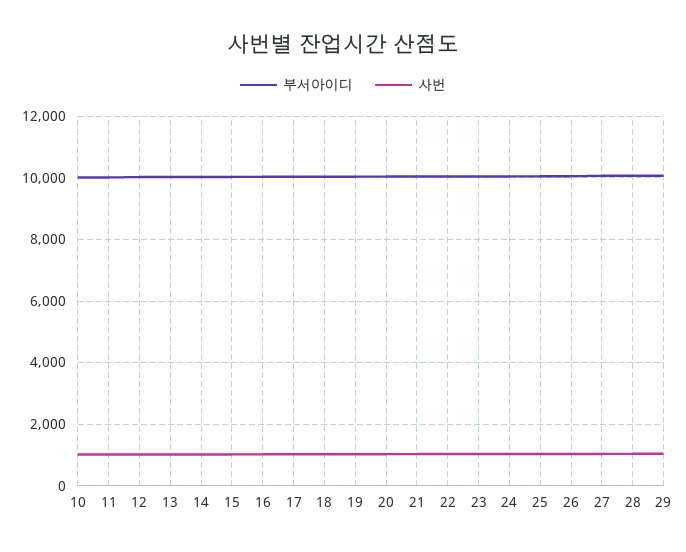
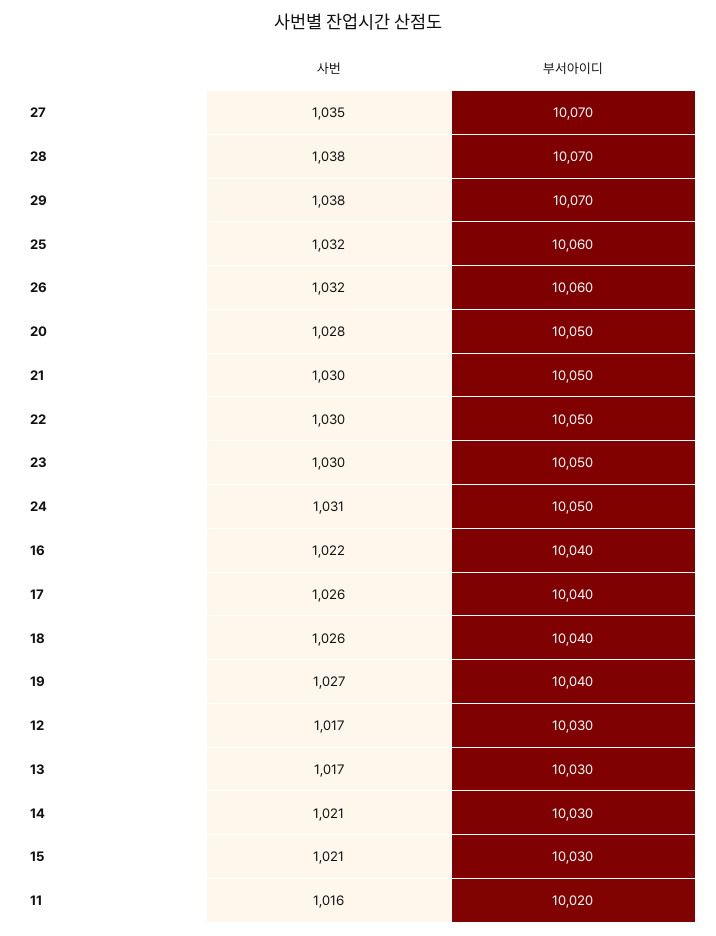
  {
    "부서아이디": {
-     "10": 10000,
      "11": 10020,
      "12": 10030,
      "13": 10030,
      "14": 10030,
      "15": 10030,
      "16": 10040,
      "17": 10040,
      "18": 10040,
      "19": 10040,
      "20": 10050,
      "21": 10050,
      "22": 10050,
      "23": 10050,
      "24": 10050,
      "25": 10060,
      "26": 10060,
      "27": 10070,
      "28": 10070,
      "29": 10070
    },
    "사번": {
-     "10": 1000,
      "11": 1016,
      "12": 1017,
      "13": 1017,
      "14": 1021,
      "15": 1021,
      "16": 1022,
      "17": 1026,
      "18": 1026,
      "19": 1027,
      "20": 1028,
      "21": 1030,
      "22": 1030,
      "23": 1030,
      "24": 1031,
      "25": 1032,
      "26": 1032,
      "27": 1035,
      "28": 1038,
      "29": 1038
    }
  }

